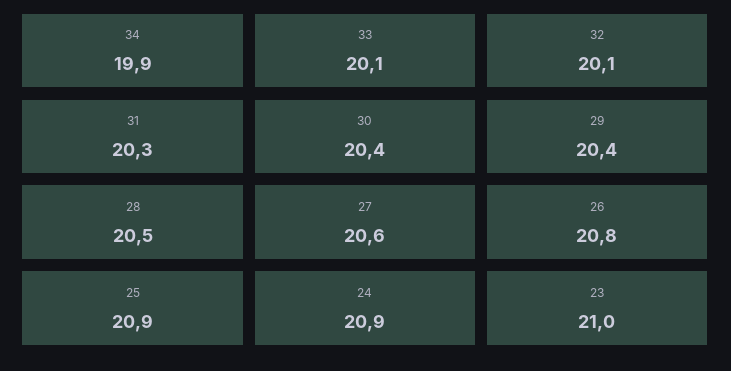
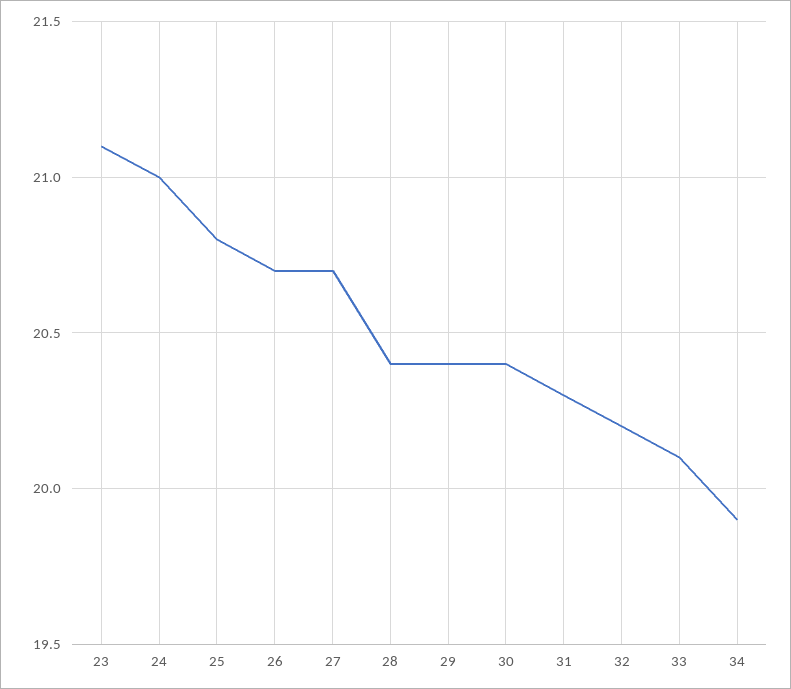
  {
    "34": 19.9,
    "33": 20.1,
-   "32": 20.1,
+   "32": 20.2,
    "31": 20.3,
    "30": 20.4,
    "29": 20.4,
-   "28": 20.5,
+   "28": 20.4,
-   "27": 20.6,
+   "27": 20.7,
-   "26": 20.8,
+   "26": 20.7,
-   "25": 20.9,
+   "25": 20.8,
-   "24": 20.9,
+   "24": 21,
-   "23": 21
+   "23": 21.1
  }

